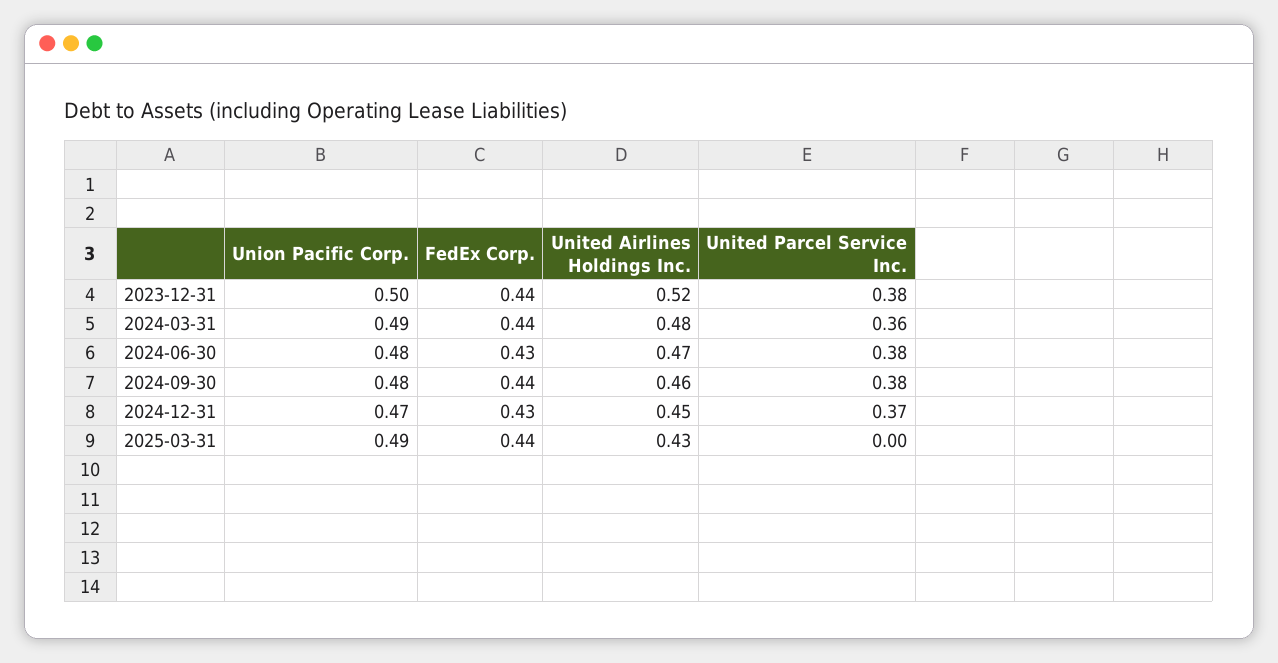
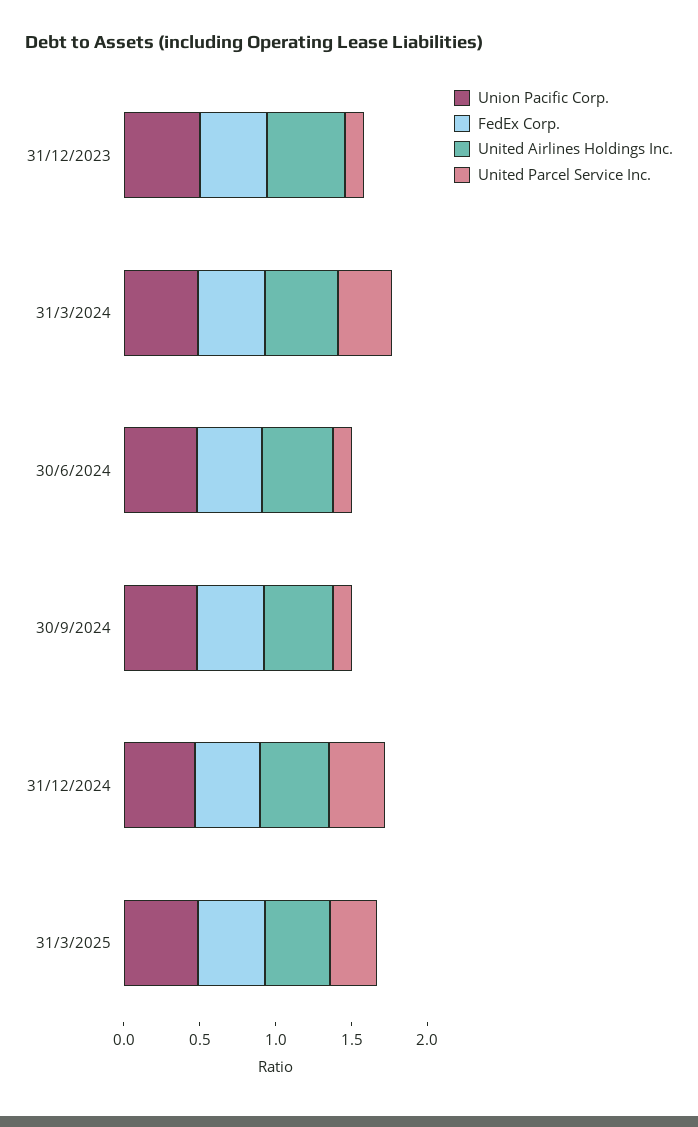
  {
    "Union Pacific Corp.": {
      "2023-12-31": 0.5,
      "2024-03-31": 0.49,
      "2024-06-30": 0.48,
      "2024-09-30": 0.48,
      "2024-12-31": 0.47,
      "2025-03-31": 0.49
    },
    "FedEx Corp.": {
      "2023-12-31": 0.44,
      "2024-03-31": 0.44,
      "2024-06-30": 0.43,
      "2024-09-30": 0.44,
      "2024-12-31": 0.43,
      "2025-03-31": 0.44
    },
    "United Airlines Holdings Inc.": {
      "2023-12-31": 0.52,
      "2024-03-31": 0.48,
      "2024-06-30": 0.47,
      "2024-09-30": 0.46,
      "2024-12-31": 0.45,
      "2025-03-31": 0.43
    },
    "United Parcel Service Inc.": {
-     "2023-12-31": 0.38,
+     "2023-12-31": 0.1,
      "2024-03-31": 0.36,
-     "2024-06-30": 0.38,
+     "2024-06-30": 0.1,
-     "2024-09-30": 0.38,
+     "2024-09-30": 0.1,
      "2024-12-31": 0.37,
-     "2025-03-31": 0
+     "2025-03-31": 0.3
    }
  }

